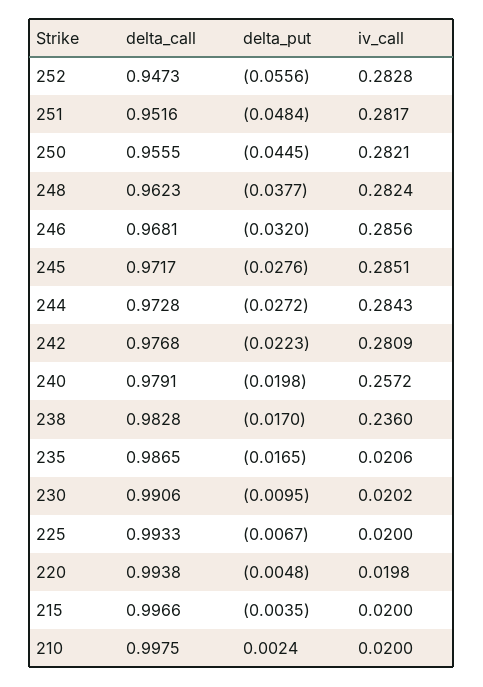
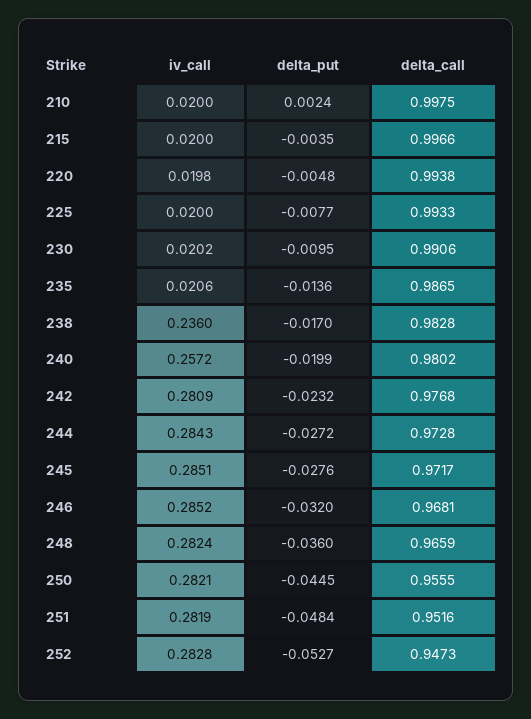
  {
    "delta_call": {
      "252": 0.9473,
      "251": 0.9516,
      "250": 0.9555,
-     "248": 0.9623,
+     "248": 0.9659,
      "246": 0.9681,
      "245": 0.9717,
      "244": 0.9728,
      "242": 0.9768,
-     "240": 0.9791,
+     "240": 0.9802,
      "238": 0.9828,
      "235": 0.9865,
      "230": 0.9906,
      "225": 0.9933,
      "220": 0.9938,
      "215": 0.9966,
      "210": 0.9975
    },
    "delta_put": {
-     "252": -0.0556,
+     "252": -0.0527,
      "251": -0.0484,
      "250": -0.0445,
-     "248": -0.0377,
+     "248": -0.036,
      "246": -0.032,
      "245": -0.0276,
      "244": -0.0272,
-     "242": -0.0223,
+     "242": -0.0232,
-     "240": -0.0198,
+     "240": -0.0199,
      "238": -0.017,
-     "235": -0.0165,
+     "235": -0.0136,
      "230": -0.0095,
-     "225": -0.0067,
+     "225": -0.0077,
      "220": -0.0048,
      "215": -0.0035,
      "210": 0.0024
    },
    "iv_call": {
      "252": 0.2828,
-     "251": 0.2817,
+     "251": 0.2819,
      "250": 0.2821,
      "248": 0.2824,
-     "246": 0.2856,
+     "246": 0.2852,
      "245": 0.2851,
      "244": 0.2843,
      "242": 0.2809,
      "240": 0.2572,
      "238": 0.236,
      "235": 0.0206,
      "230": 0.0202,
      "225": 0.02,
      "220": 0.0198,
      "215": 0.02,
      "210": 0.02
    }
  }

